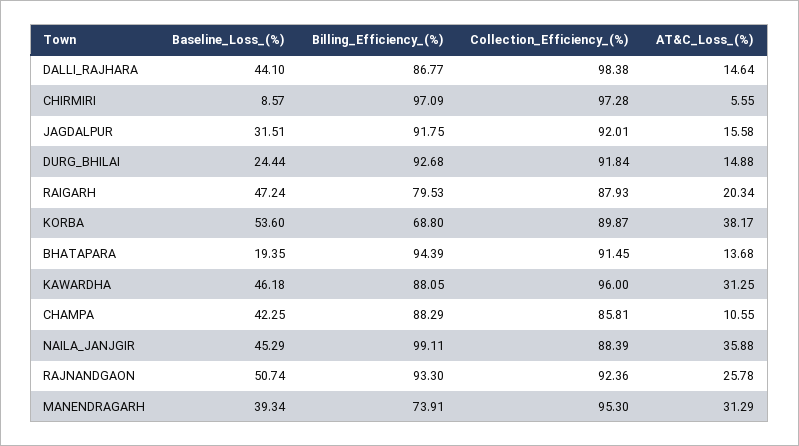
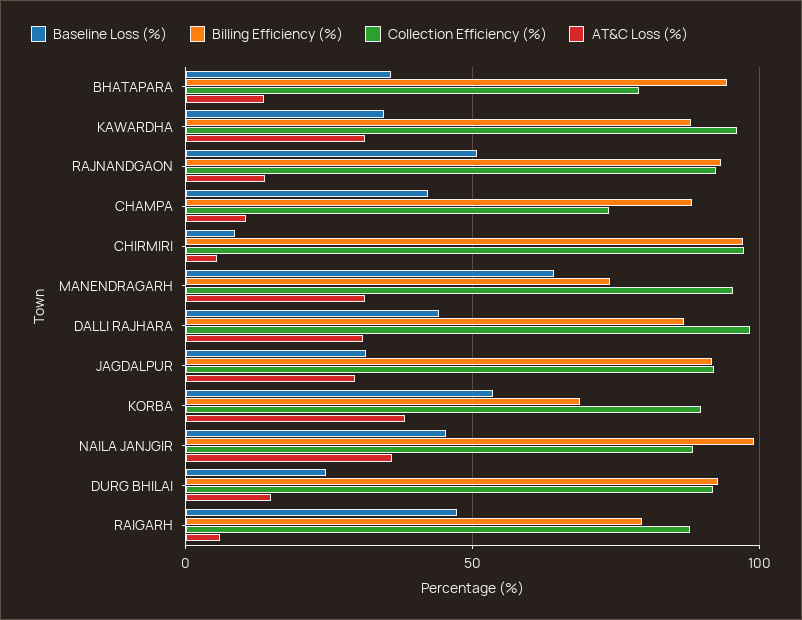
  {
    "Baseline_Loss_(%)": {
      "DALLI_RAJHARA": 44.1,
      "CHIRMIRI": 8.57,
      "JAGDALPUR": 31.51,
      "DURG_BHILAI": 24.44,
      "RAIGARH": 47.24,
      "KORBA": 53.6,
-     "BHATAPARA": 19.35,
+     "BHATAPARA": 35,
-     "KAWARDHA": 46.18,
+     "KAWARDHA": 35,
      "CHAMPA": 42.25,
      "NAILA_JANJGIR": 45.29,
      "RAJNANDGAON": 50.74,
-     "MANENDRAGARH": 39.34
+     "MANENDRAGARH": 65
    },
    "Billing_Efficiency_(%)": {
      "DALLI_RAJHARA": 86.77,
      "CHIRMIRI": 97.09,
      "JAGDALPUR": 91.75,
      "DURG_BHILAI": 92.68,
      "RAIGARH": 79.53,
      "KORBA": 68.8,
      "BHATAPARA": 94.39,
      "KAWARDHA": 88.05,
      "CHAMPA": 88.29,
      "NAILA_JANJGIR": 99.11,
      "RAJNANDGAON": 93.3,
      "MANENDRAGARH": 73.91
    },
    "Collection_Efficiency_(%)": {
      "DALLI_RAJHARA": 98.38,
      "CHIRMIRI": 97.28,
      "JAGDALPUR": 92.01,
      "DURG_BHILAI": 91.84,
      "RAIGARH": 87.93,
      "KORBA": 89.87,
-     "BHATAPARA": 91.45,
+     "BHATAPARA": 80,
      "KAWARDHA": 96,
-     "CHAMPA": 85.81,
+     "CHAMPA": 75,
      "NAILA_JANJGIR": 88.39,
      "RAJNANDGAON": 92.36,
      "MANENDRAGARH": 95.3
    },
    "AT&C_Loss_(%)": {
-     "DALLI_RAJHARA": 14.64,
+     "DALLI_RAJHARA": 30,
      "CHIRMIRI": 5.55,
-     "JAGDALPUR": 15.58,
+     "JAGDALPUR": 30,
      "DURG_BHILAI": 14.88,
-     "RAIGARH": 20.34,
+     "RAIGARH": 5,
      "KORBA": 38.17,
      "BHATAPARA": 13.68,
      "KAWARDHA": 31.25,
      "CHAMPA": 10.55,
      "NAILA_JANJGIR": 35.88,
-     "RAJNANDGAON": 25.78,
+     "RAJNANDGAON": 15,
      "MANENDRAGARH": 31.29
    }
  }

